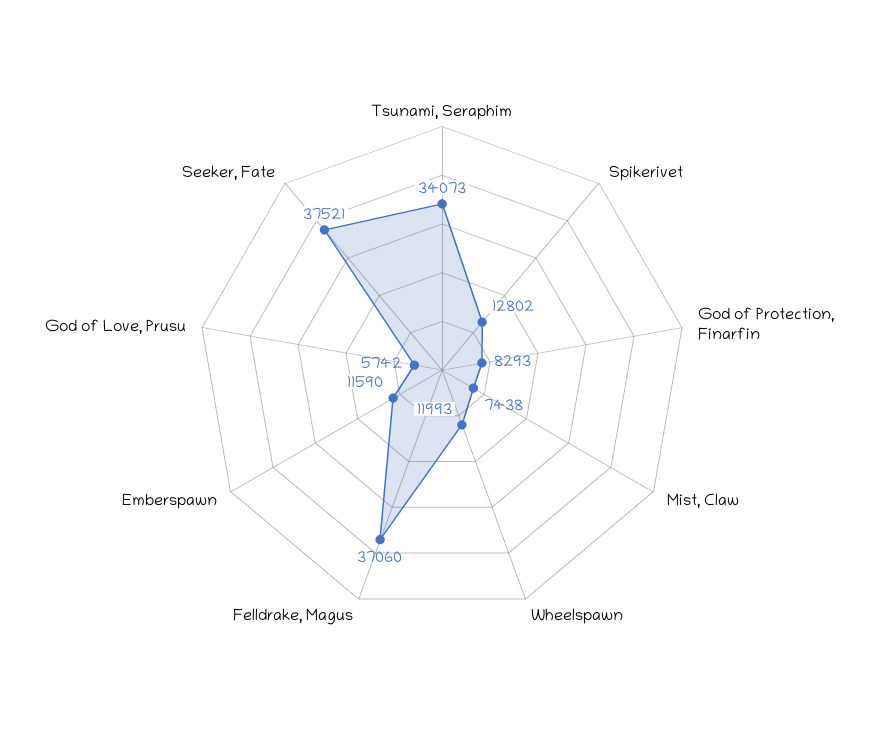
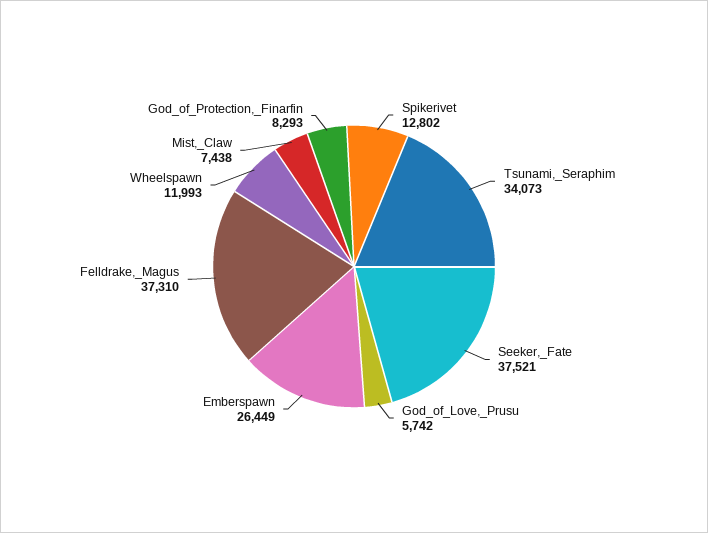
  {
    "Tsunami, Seraphim": 34073,
    "Spikerivet": 12802,
    "God of Protection, Finarfin": 8293,
    "Mist, Claw": 7438,
    "Wheelspawn": 11993,
-   "Felldrake, Magus": 37060,
+   "Felldrake, Magus": 37310,
-   "Emberspawn": 11590,
+   "Emberspawn": 26449,
    "God of Love, Prusu": 5742,
    "Seeker, Fate": 37521
  }

